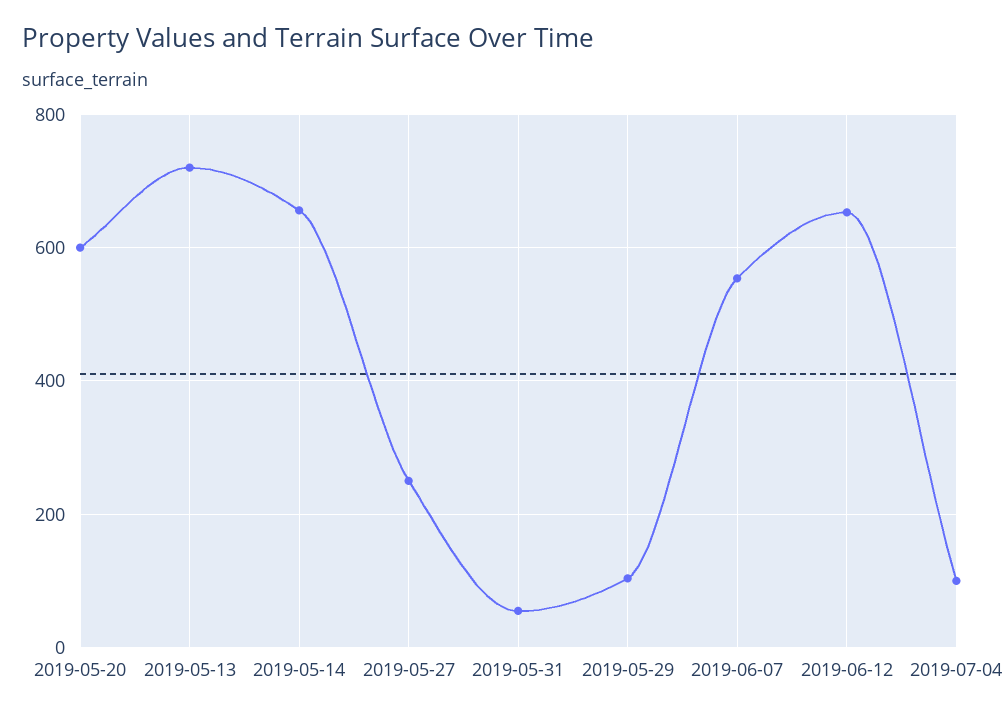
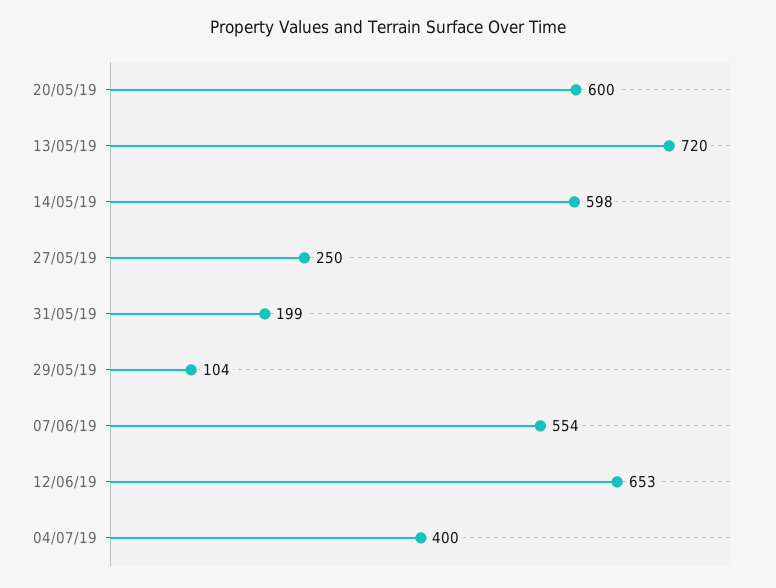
  {
    "2019-05-20": 600,
    "2019-05-13": 720,
-   "2019-05-14": 660,
+   "2019-05-14": 598,
    "2019-05-27": 250,
-   "2019-05-31": 60,
+   "2019-05-31": 199,
    "2019-05-29": 104,
    "2019-06-07": 554,
    "2019-06-12": 653,
-   "2019-07-04": 100
+   "2019-07-04": 400
  }

